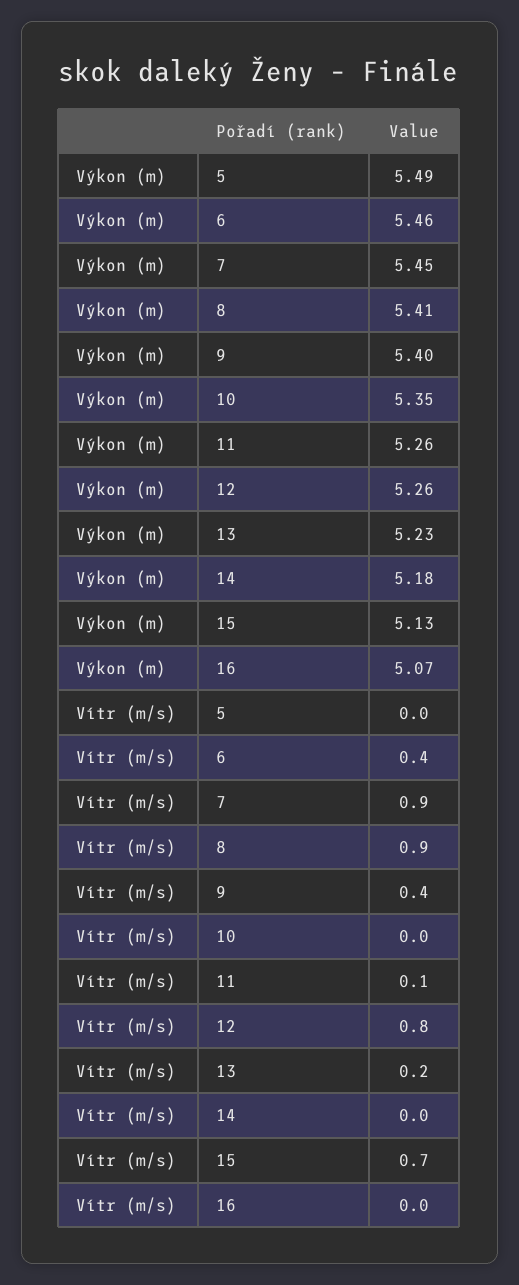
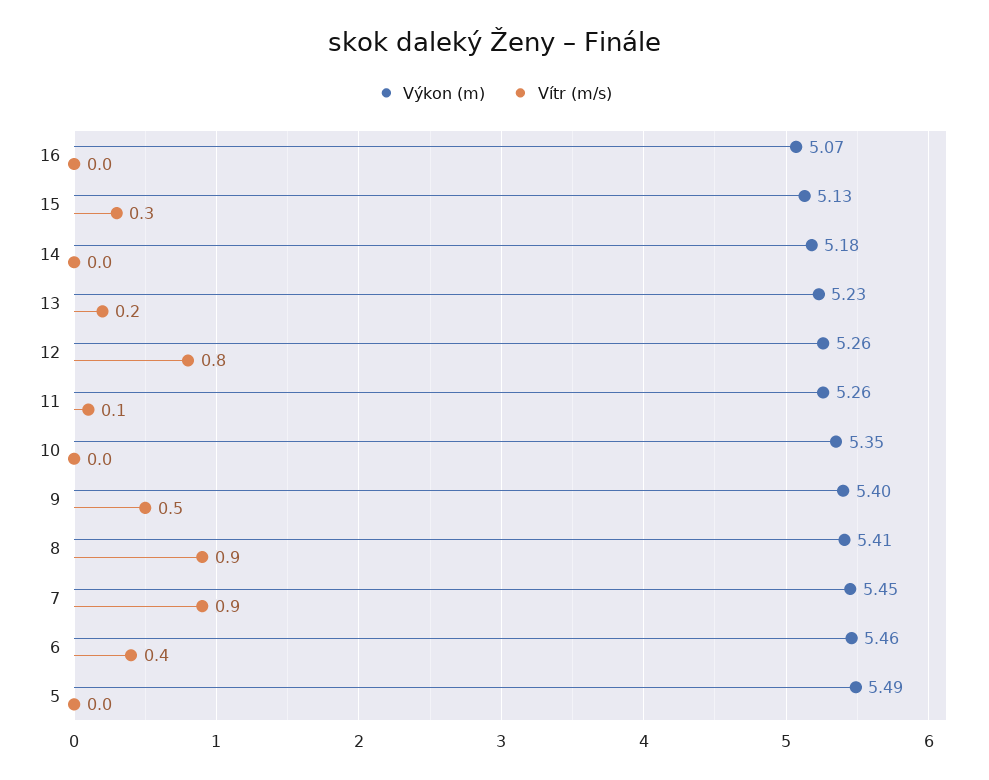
  {
    "Výkon (m)": {
      "5": 5.49,
      "6": 5.46,
      "7": 5.45,
      "8": 5.41,
      "9": 5.4,
      "10": 5.35,
      "11": 5.26,
      "12": 5.26,
      "13": 5.23,
      "14": 5.18,
      "15": 5.13,
      "16": 5.07
    },
    "Vítr (m/s)": {
      "5": 0,
      "6": 0.4,
      "7": 0.9,
      "8": 0.9,
-     "9": 0.4,
+     "9": 0.5,
      "10": 0,
      "11": 0.1,
      "12": 0.8,
      "13": 0.2,
      "14": 0,
-     "15": 0.7,
+     "15": 0.3,
      "16": 0
    }
  }

